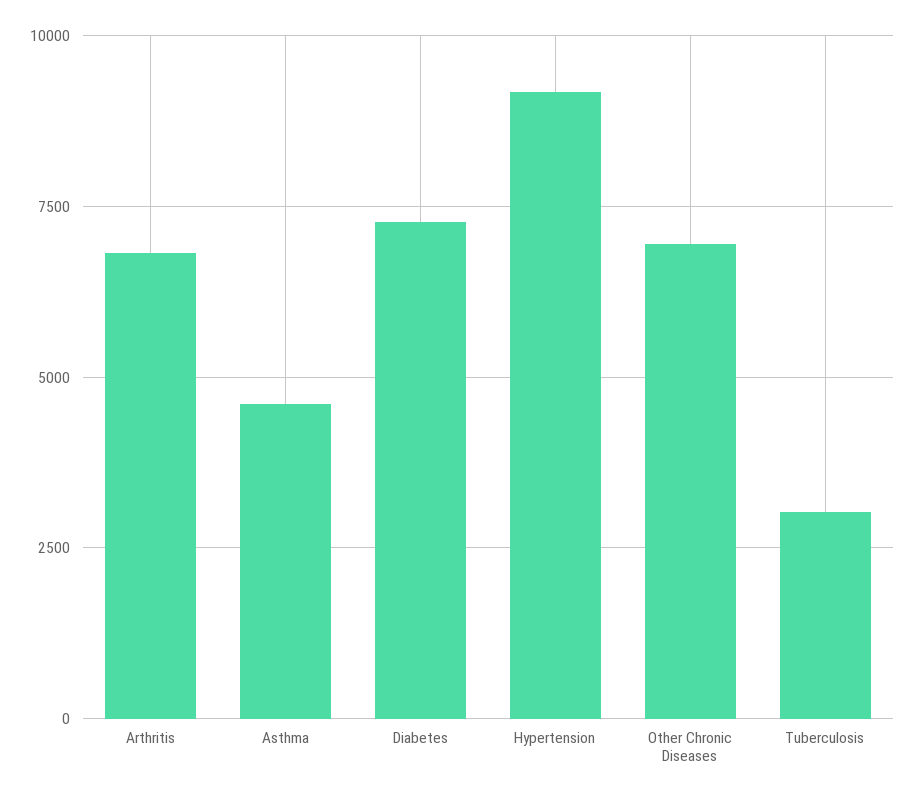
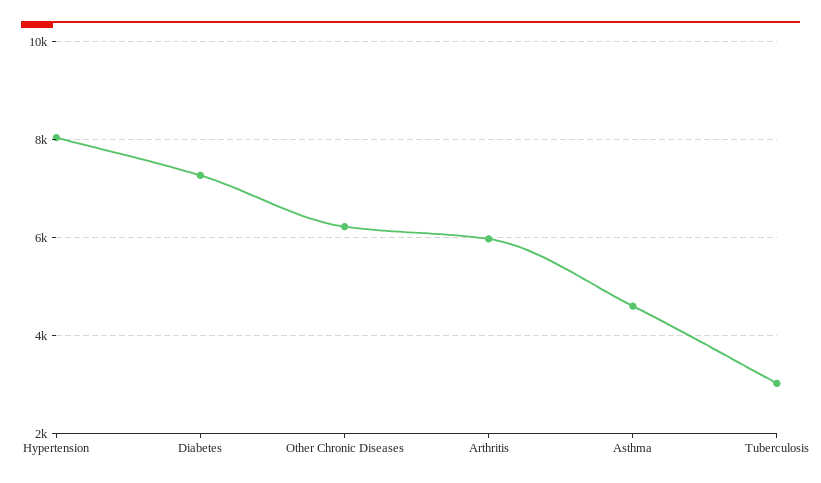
  {
-   "Arthritis": 6750,
+   "Arthritis": 6000,
    "Asthma": 4600,
    "Diabetes": 7200,
-   "Hypertension": 9250,
+   "Hypertension": 8000,
-   "Other Chronic Diseases": 7000,
+   "Other Chronic Diseases": 6200,
    "Tuberculosis": 3000
  }

